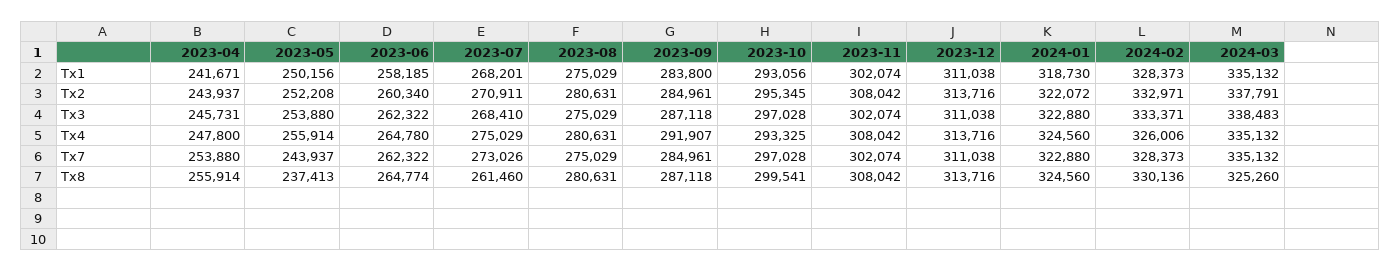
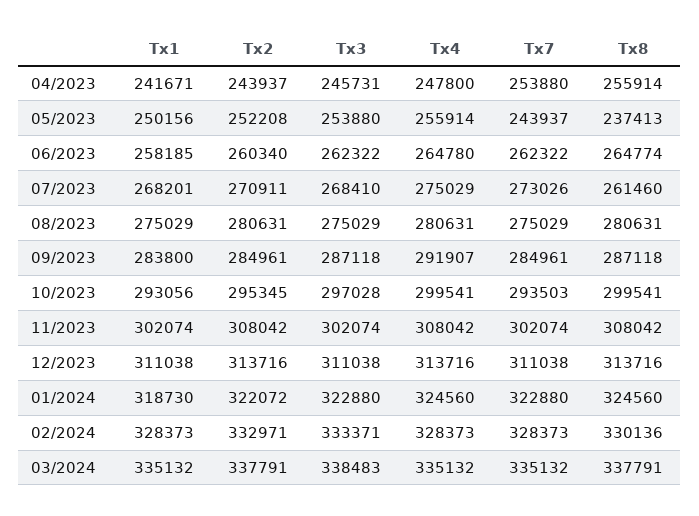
  {
    "2023-04": {
      "Tx1": 241671,
      "Tx2": 243937,
      "Tx3": 245731,
      "Tx4": 247800,
      "Tx7": 253880,
      "Tx8": 255914
    },
    "2023-05": {
      "Tx1": 250156,
      "Tx2": 252208,
      "Tx3": 253880,
      "Tx4": 255914,
      "Tx7": 243937,
      "Tx8": 237413
    },
    "2023-06": {
      "Tx1": 258185,
      "Tx2": 260340,
      "Tx3": 262322,
      "Tx4": 264780,
      "Tx7": 262322,
      "Tx8": 264774
    },
    "2023-07": {
      "Tx1": 268201,
      "Tx2": 270911,
      "Tx3": 268410,
      "Tx4": 275029,
      "Tx7": 273026,
      "Tx8": 261460
    },
    "2023-08": {
      "Tx1": 275029,
      "Tx2": 280631,
      "Tx3": 275029,
      "Tx4": 280631,
      "Tx7": 275029,
      "Tx8": 280631
    },
    "2023-09": {
      "Tx1": 283800,
      "Tx2": 284961,
      "Tx3": 287118,
      "Tx4": 291907,
      "Tx7": 284961,
      "Tx8": 287118
    },
    "2023-10": {
      "Tx1": 293056,
      "Tx2": 295345,
      "Tx3": 297028,
-     "Tx4": 293325,
+     "Tx4": 299541,
-     "Tx7": 297028,
+     "Tx7": 293503,
      "Tx8": 299541
    },
    "2023-11": {
      "Tx1": 302074,
      "Tx2": 308042,
      "Tx3": 302074,
      "Tx4": 308042,
      "Tx7": 302074,
      "Tx8": 308042
    },
    "2023-12": {
      "Tx1": 311038,
      "Tx2": 313716,
      "Tx3": 311038,
      "Tx4": 313716,
      "Tx7": 311038,
      "Tx8": 313716
    },
    "2024-01": {
      "Tx1": 318730,
      "Tx2": 322072,
      "Tx3": 322880,
      "Tx4": 324560,
      "Tx7": 322880,
      "Tx8": 324560
    },
    "2024-02": {
      "Tx1": 328373,
      "Tx2": 332971,
      "Tx3": 333371,
-     "Tx4": 326006,
+     "Tx4": 328373,
      "Tx7": 328373,
      "Tx8": 330136
    },
    "2024-03": {
      "Tx1": 335132,
      "Tx2": 337791,
      "Tx3": 338483,
      "Tx4": 335132,
      "Tx7": 335132,
-     "Tx8": 325260
+     "Tx8": 337791
    }
  }

